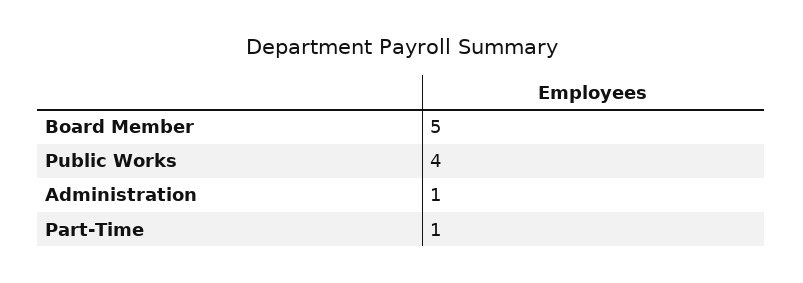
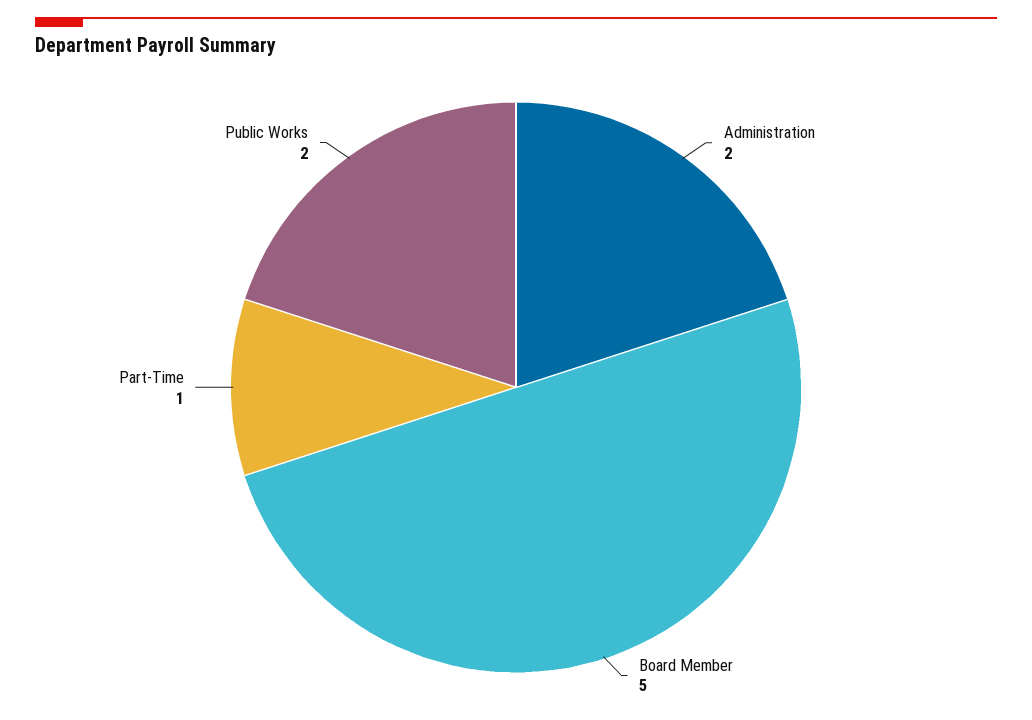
  {
    "Board Member": 5,
-   "Public Works": 4,
+   "Public Works": 2,
-   "Administration": 1,
+   "Administration": 2,
    "Part-Time": 1
  }

